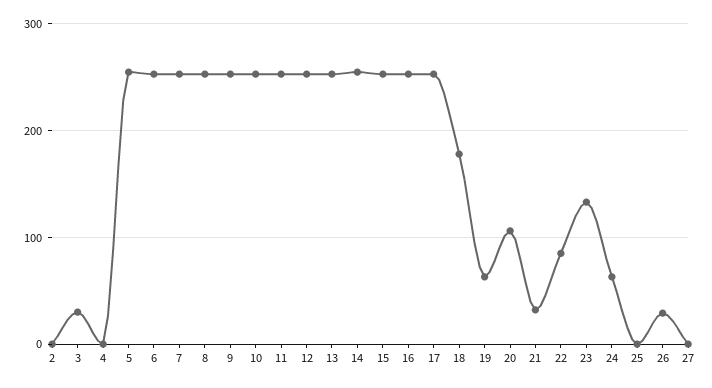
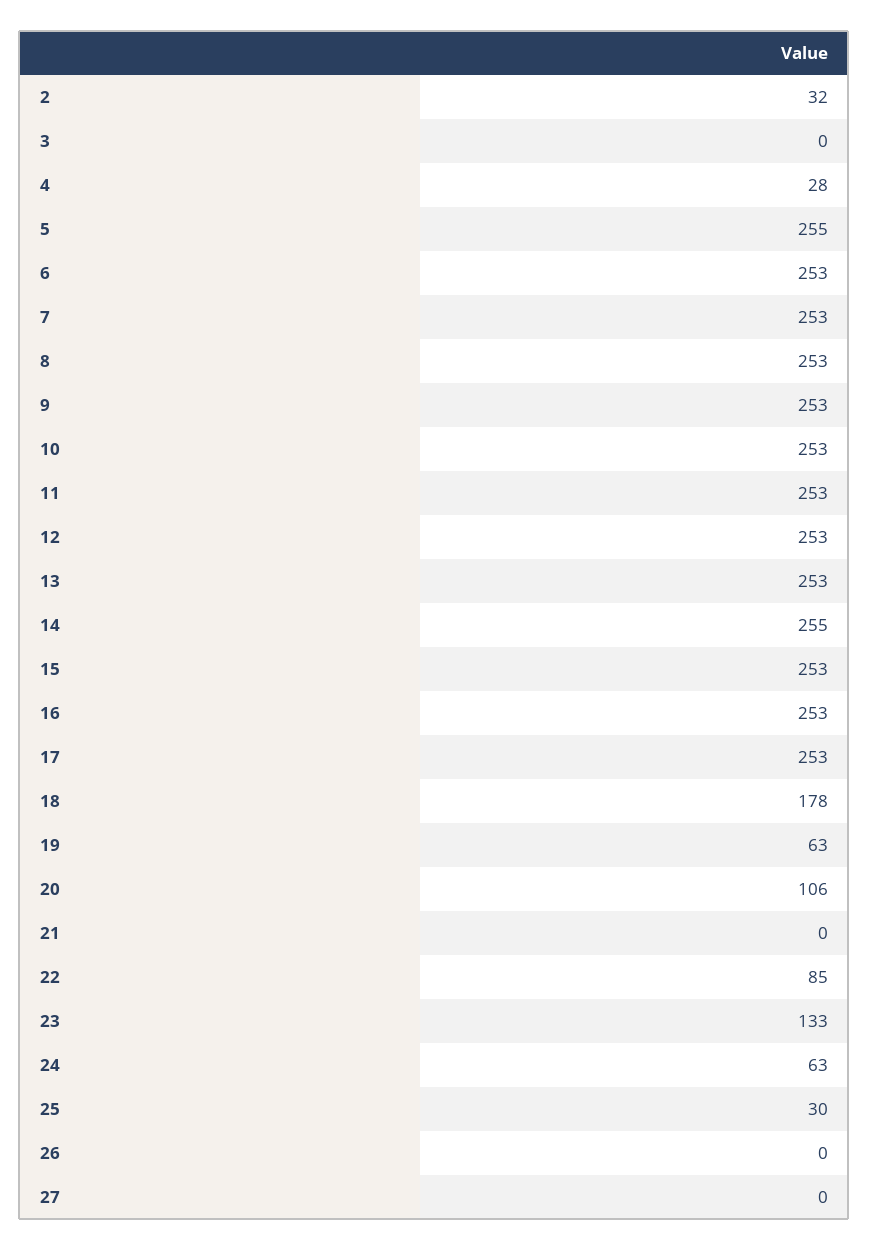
  {
-   "2": 0,
+   "2": 32,
-   "3": 30,
+   "3": 0,
-   "4": 0,
+   "4": 28,
    "5": 255,
    "6": 253,
    "7": 253,
    "8": 253,
    "9": 253,
    "10": 253,
    "11": 253,
    "12": 253,
    "13": 253,
    "14": 255,
    "15": 253,
    "16": 253,
    "17": 253,
    "18": 178,
    "19": 63,
    "20": 106,
-   "21": 30,
+   "21": 0,
    "22": 85,
    "23": 133,
    "24": 63,
-   "25": 0,
+   "25": 30,
-   "26": 30,
+   "26": 0,
    "27": 0
  }

